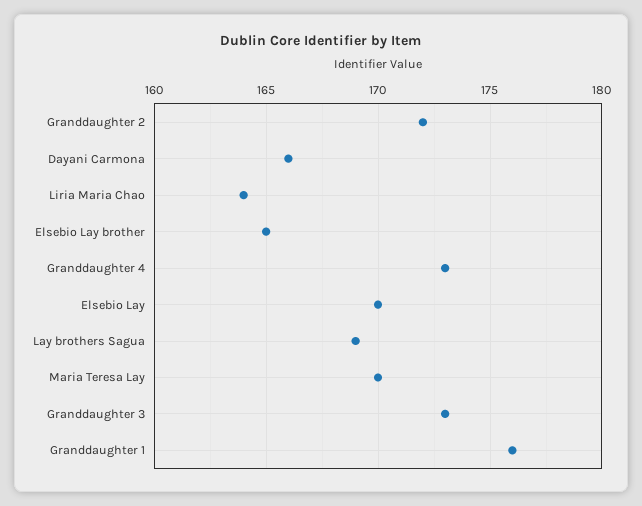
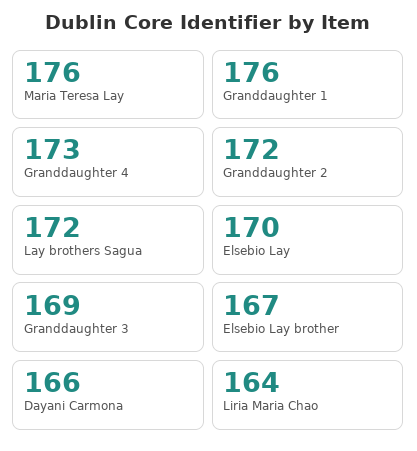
  {
    "Granddaughter 2": 172,
    "Dayani Carmona": 166,
    "Liria Maria Chao": 164,
-   "Elsebio Lay brother": 165,
+   "Elsebio Lay brother": 167,
    "Granddaughter 4": 173,
    "Elsebio Lay": 170,
-   "Lay brothers Sagua": 169,
+   "Lay brothers Sagua": 172,
-   "Maria Teresa Lay": 170,
+   "Maria Teresa Lay": 176,
-   "Granddaughter 3": 173,
+   "Granddaughter 3": 169,
    "Granddaughter 1": 176
  }

